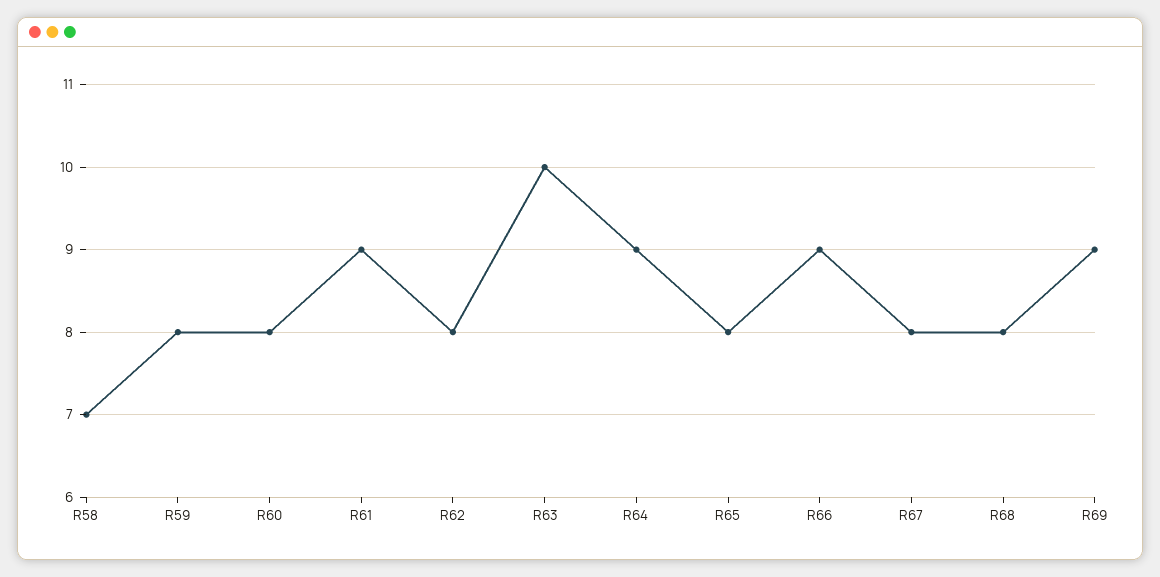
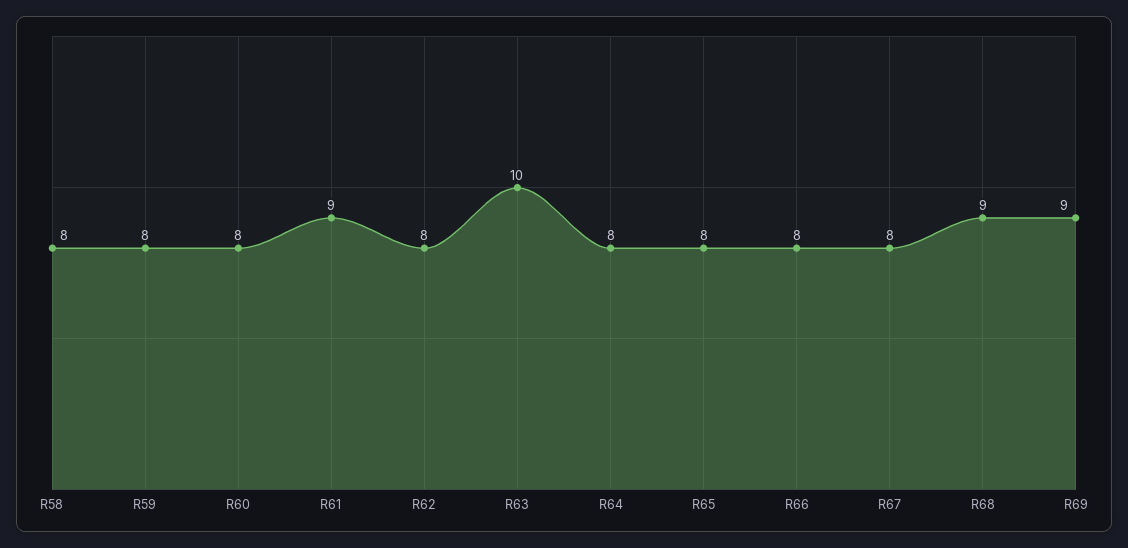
  {
-   "R58": 7,
+   "R58": 8,
    "R59": 8,
    "R60": 8,
    "R61": 9,
    "R62": 8,
    "R63": 10,
-   "R64": 9,
+   "R64": 8,
    "R65": 8,
-   "R66": 9,
+   "R66": 8,
    "R67": 8,
-   "R68": 8,
+   "R68": 9,
    "R69": 9
  }

